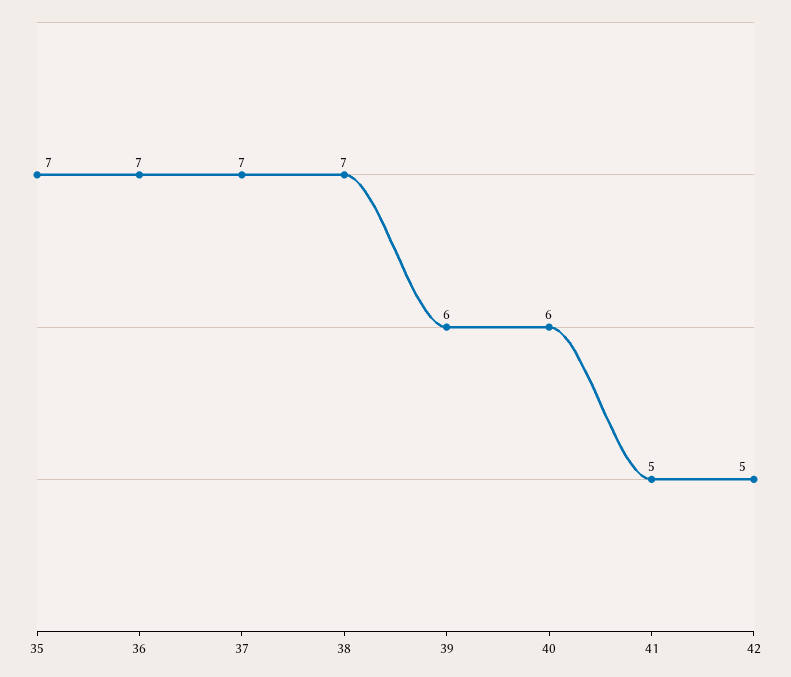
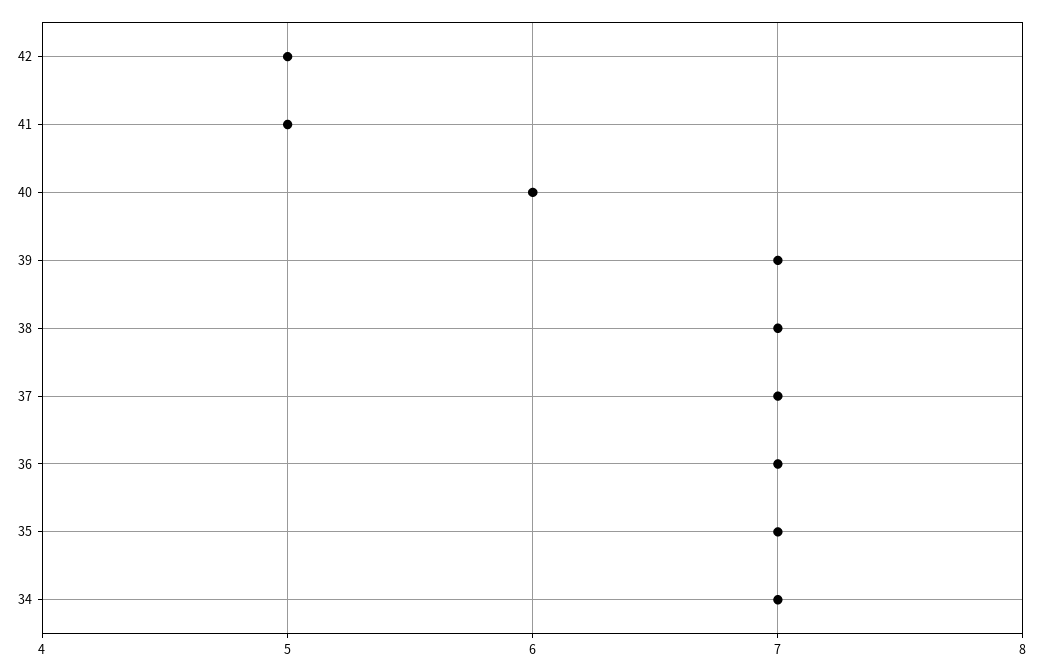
  {
    "35": 7,
    "36": 7,
    "37": 7,
    "38": 7,
-   "39": 6,
+   "39": 7,
    "40": 6,
    "41": 5,
-   "42": 5
+   "42": 5,
+   "34": 7
  }

